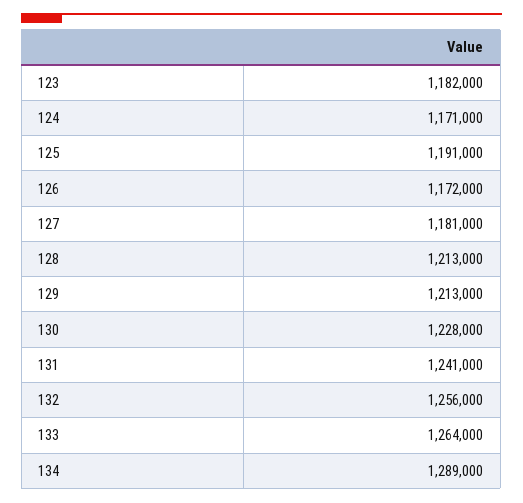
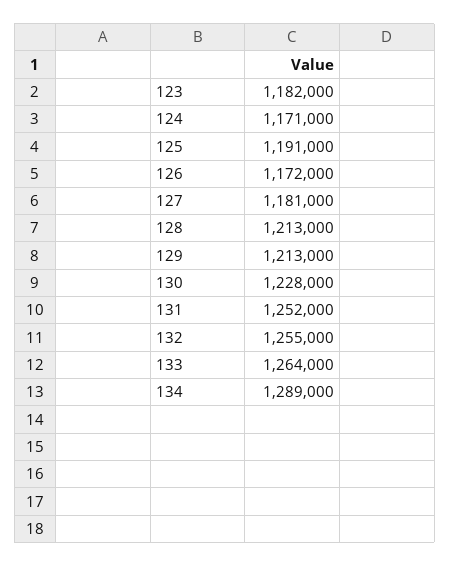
  {
    "123": 1182000,
    "124": 1171000,
    "125": 1191000,
    "126": 1172000,
    "127": 1181000,
    "128": 1213000,
    "129": 1213000,
    "130": 1228000,
-   "131": 1241000,
+   "131": 1252000,
-   "132": 1256000,
+   "132": 1255000,
    "133": 1264000,
    "134": 1289000
  }

